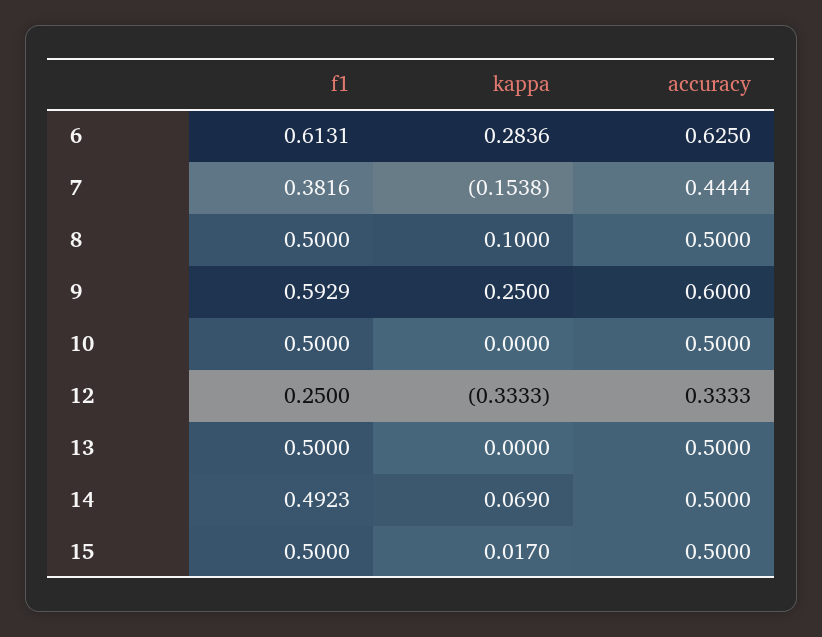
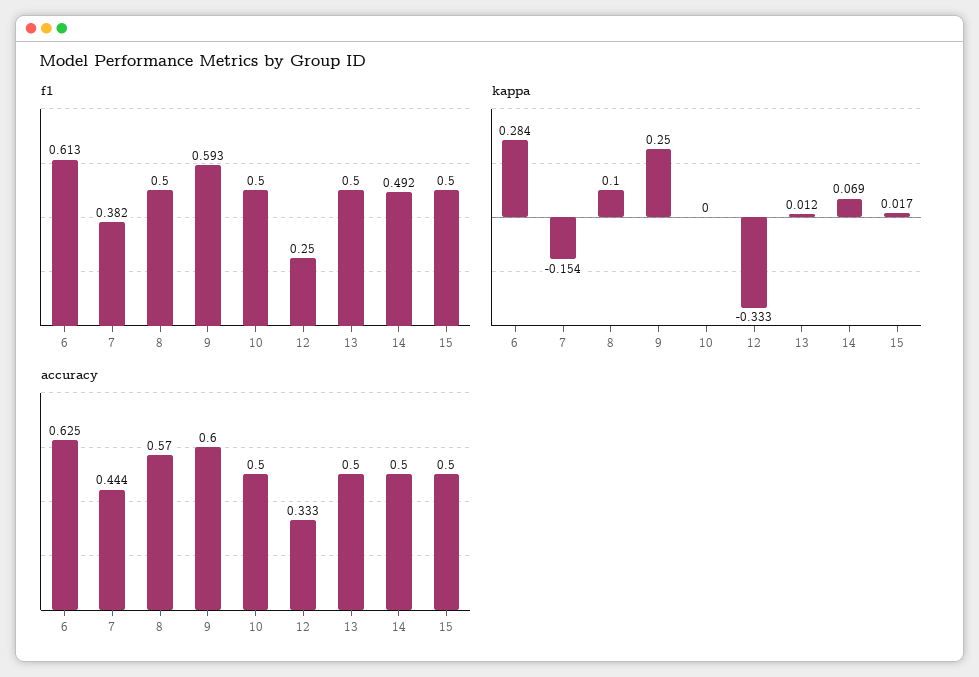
  {
    "f1": {
      "6": 0.6131,
      "7": 0.3816,
      "8": 0.5,
      "9": 0.5929,
      "10": 0.5,
      "12": 0.25,
      "13": 0.5,
      "14": 0.4923,
      "15": 0.5
    },
    "kappa": {
      "6": 0.2836,
      "7": -0.1538,
      "8": 0.1,
      "9": 0.25,
      "10": 0,
      "12": -0.3333,
-     "13": 0,
+     "13": 0.012,
      "14": 0.069,
      "15": 0.017
    },
    "accuracy": {
      "6": 0.625,
      "7": 0.4444,
-     "8": 0.5,
+     "8": 0.57,
      "9": 0.6,
      "10": 0.5,
      "12": 0.3333,
      "13": 0.5,
      "14": 0.5,
      "15": 0.5
    }
  }

